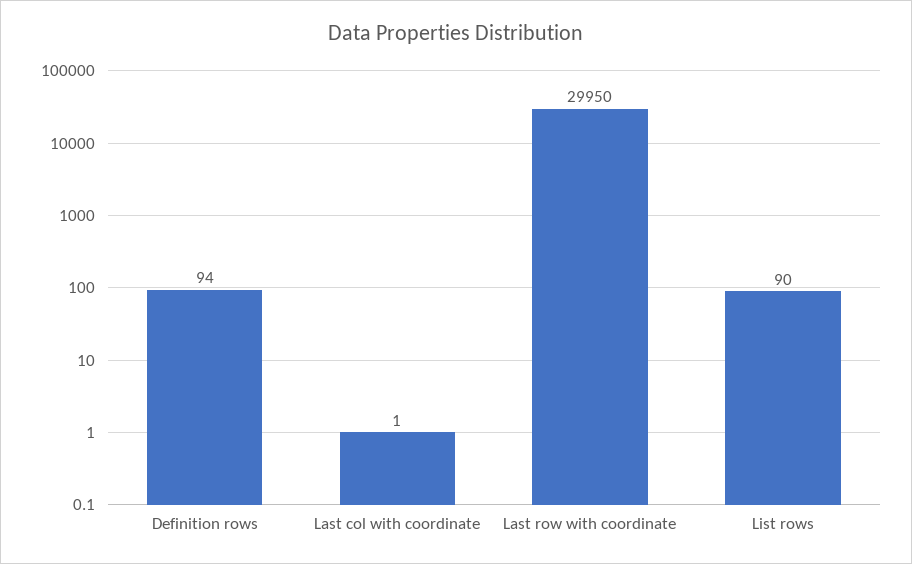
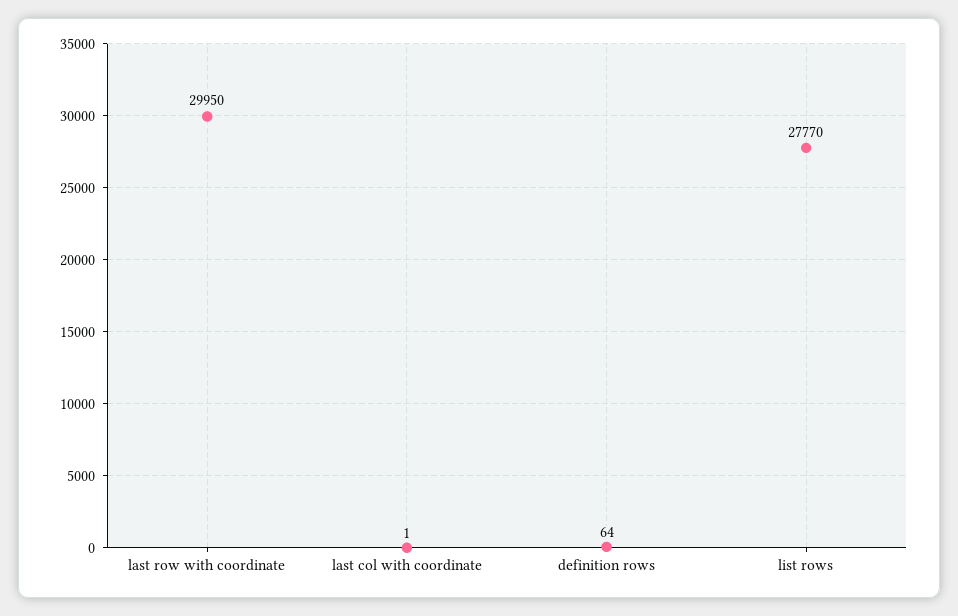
  {
-   "Definition rows": 94,
+   "Definition rows": 64,
    "Last col with coordinate": 1,
    "Last row with coordinate": 29950,
-   "List rows": 90
+   "List rows": 27770
  }

